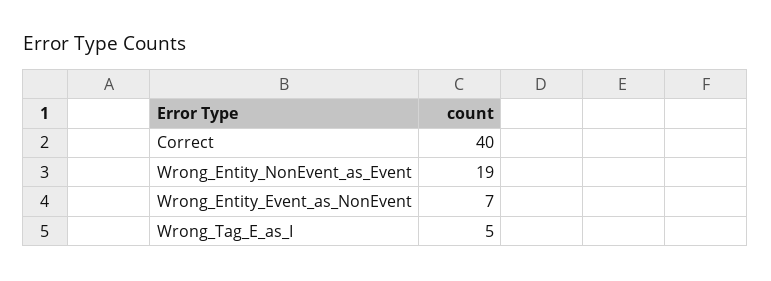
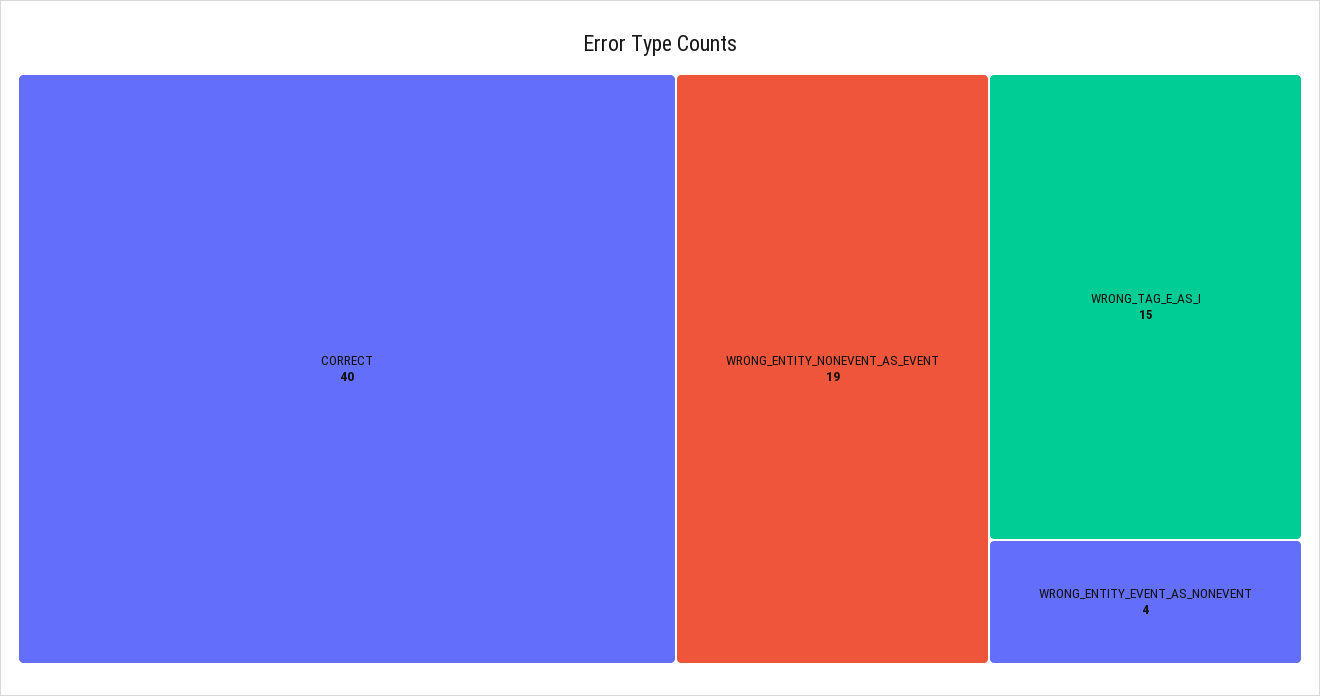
  {
    "Correct": 40,
    "Wrong_Entity_NonEvent_as_Event": 19,
-   "Wrong_Entity_Event_as_NonEvent": 7,
+   "Wrong_Entity_Event_as_NonEvent": 4,
-   "Wrong_Tag_E_as_I": 5
+   "Wrong_Tag_E_as_I": 15
  }

